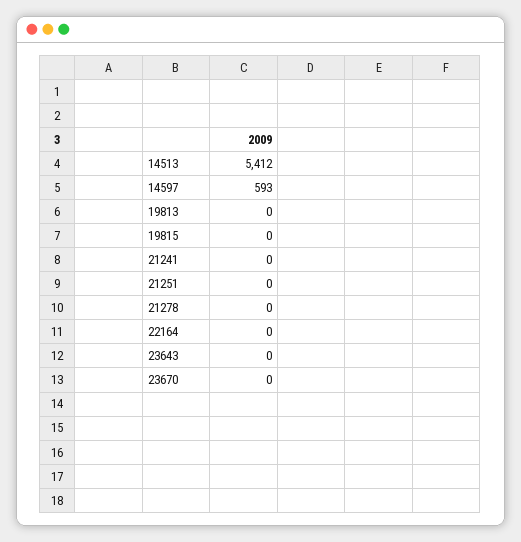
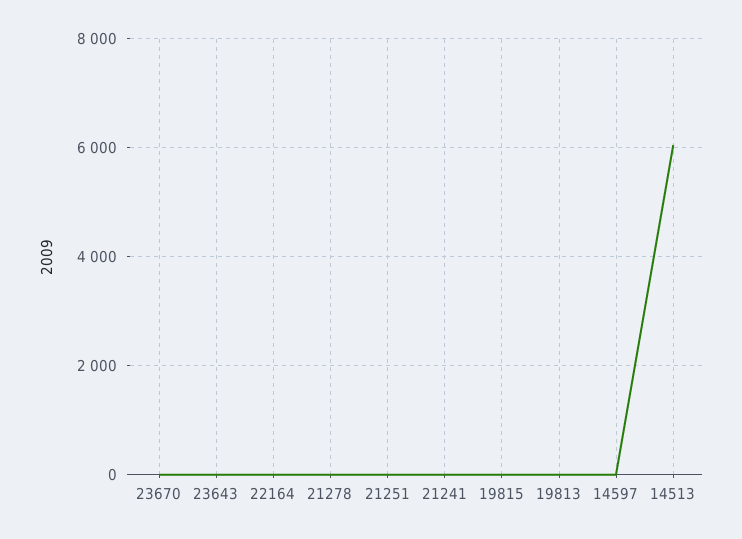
  {
-   "14513": 5412,
+   "14513": 6000,
-   "14597": 593,
+   "14597": 0,
    "19813": 0,
    "19815": 0,
    "21241": 0,
    "21251": 0,
    "21278": 0,
    "22164": 0,
    "23643": 0,
    "23670": 0
  }

